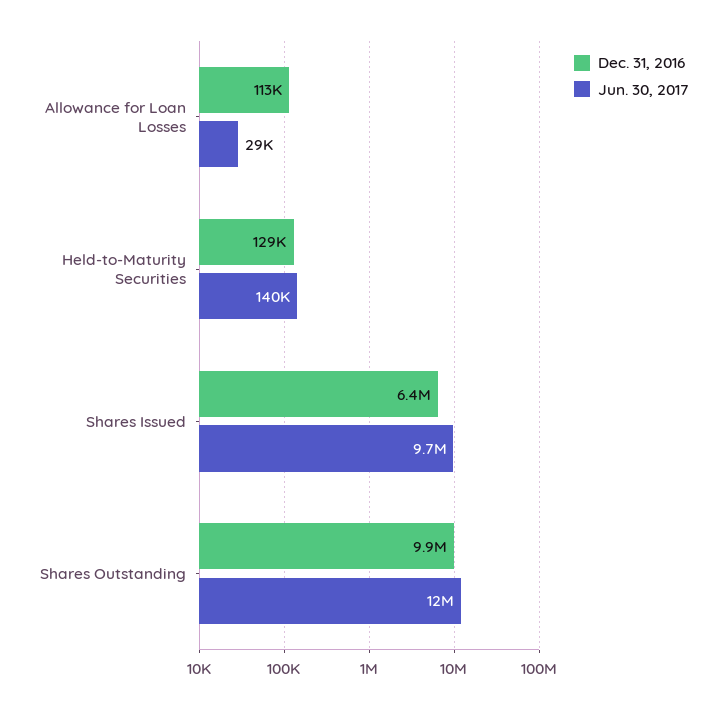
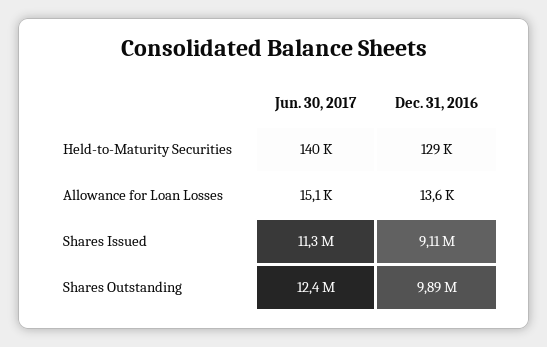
  {
    "Dec. 31, 2016": {
-     "Allowance for Loan Losses": 113000,
+     "Allowance for Loan Losses": 13600,
      "Held-to-Maturity Securities": 129000,
-     "Shares Issued": 6400000,
+     "Shares Issued": 9110000,
      "Shares Outstanding": 9890000
    },
    "Jun. 30, 2017": {
-     "Allowance for Loan Losses": 29000,
+     "Allowance for Loan Losses": 15100,
      "Held-to-Maturity Securities": 140000,
-     "Shares Issued": 9700000,
+     "Shares Issued": 11300000,
      "Shares Outstanding": 12400000
    }
  }

